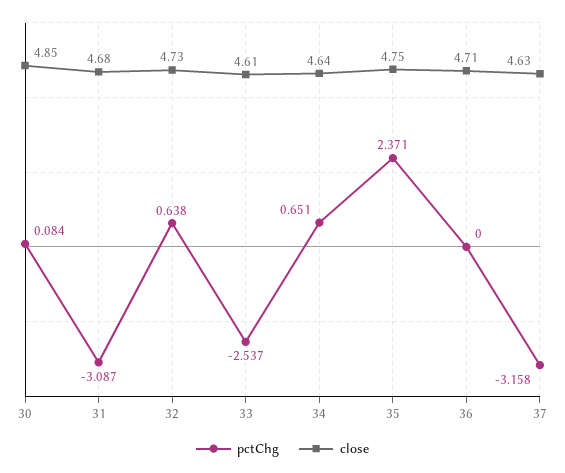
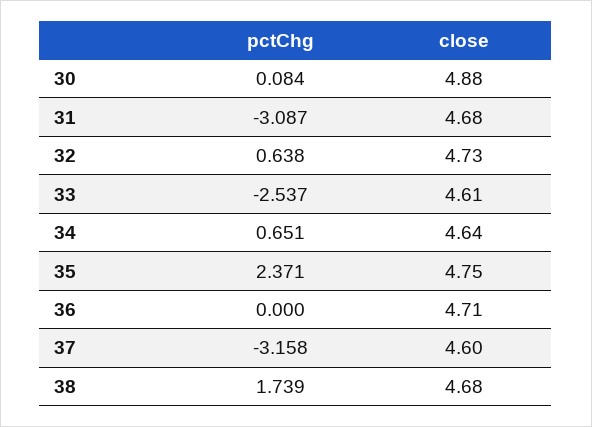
  {
    "pctChg": {
      "30": 0.084,
      "31": -3.087,
      "32": 0.638,
      "33": -2.537,
      "34": 0.651,
      "35": 2.371,
      "36": 0,
-     "37": -3.158
+     "37": -3.158,
+     "38": 1.739
    },
    "close": {
-     "30": 4.85,
+     "30": 4.88,
      "31": 4.68,
      "32": 4.73,
      "33": 4.61,
      "34": 4.64,
      "35": 4.75,
      "36": 4.71,
-     "37": 4.63
+     "37": 4.6,
+     "38": 4.68
    }
  }

